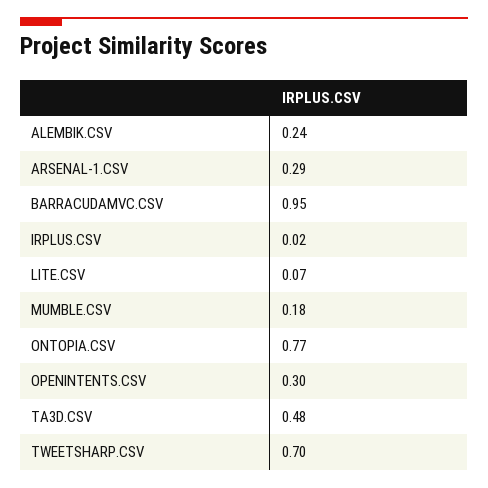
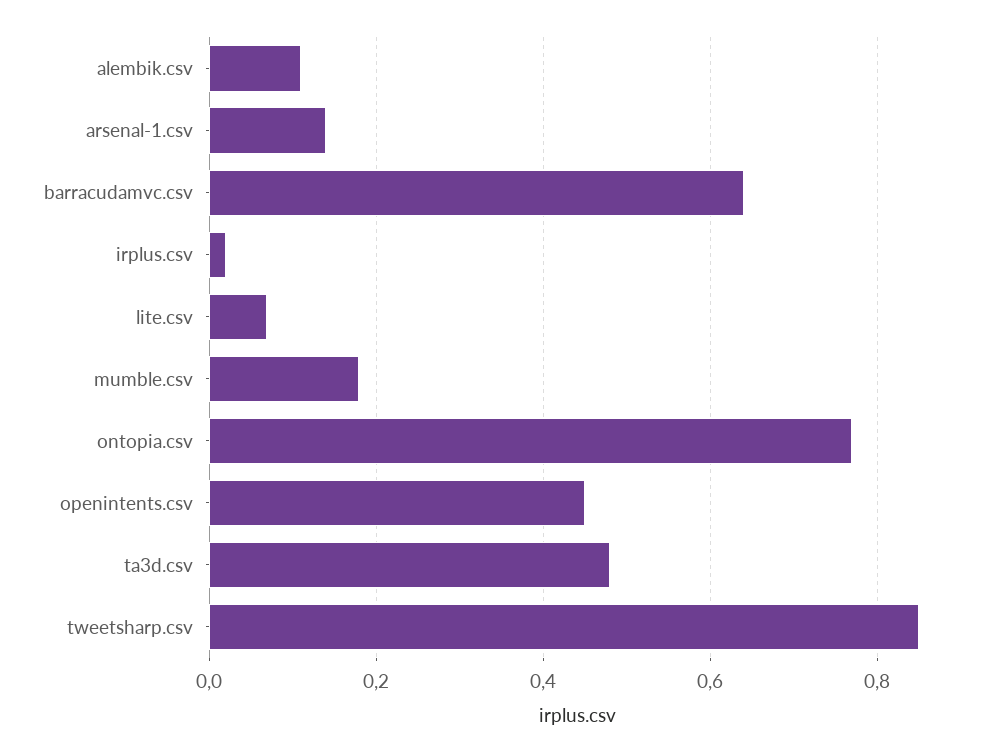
  {
-   "ALEMBIK.CSV": 0.24,
+   "ALEMBIK.CSV": 0.1,
-   "ARSENAL-1.CSV": 0.29,
+   "ARSENAL-1.CSV": 0.15,
-   "BARRACUDAMVC.CSV": 0.95,
+   "BARRACUDAMVC.CSV": 0.65,
    "IRPLUS.CSV": 0.02,
    "LITE.CSV": 0.07,
    "MUMBLE.CSV": 0.18,
    "ONTOPIA.CSV": 0.77,
-   "OPENINTENTS.CSV": 0.3,
+   "OPENINTENTS.CSV": 0.45,
    "TA3D.CSV": 0.48,
-   "TWEETSHARP.CSV": 0.7
+   "TWEETSHARP.CSV": 0.85
  }

